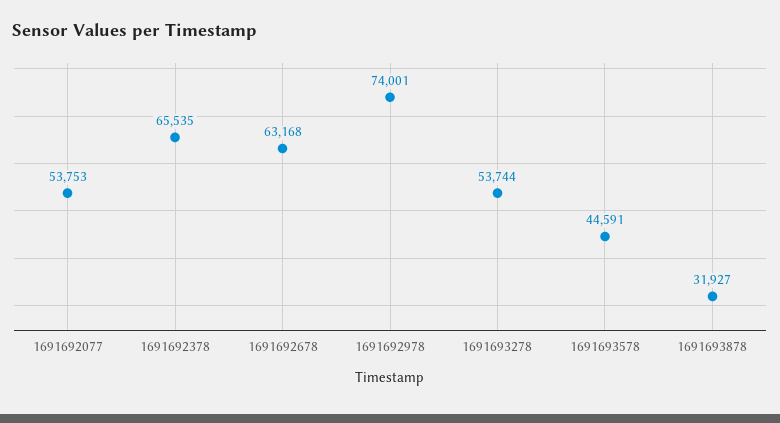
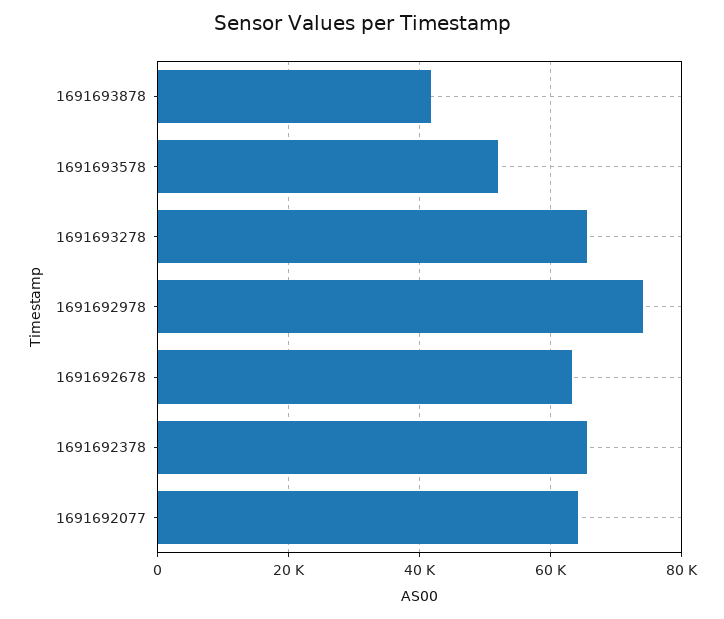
  {
-   "1691692077": 53753,
+   "1691692077": 64000,
    "1691692378": 65535,
    "1691692678": 63168,
    "1691692978": 74001,
-   "1691693278": 53744,
+   "1691693278": 66000,
-   "1691693578": 44591,
+   "1691693578": 52000,
-   "1691693878": 31927
+   "1691693878": 42000
  }

